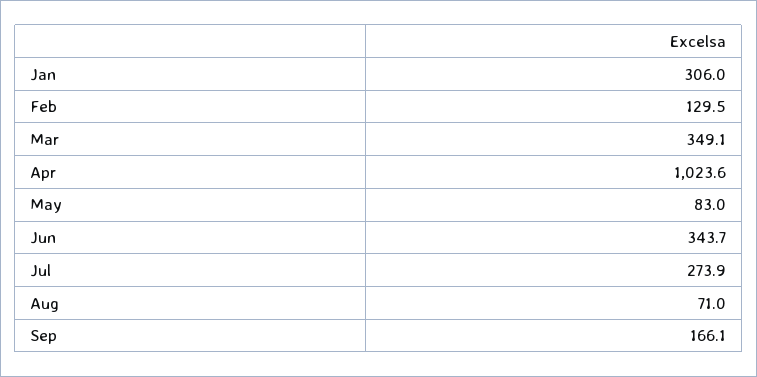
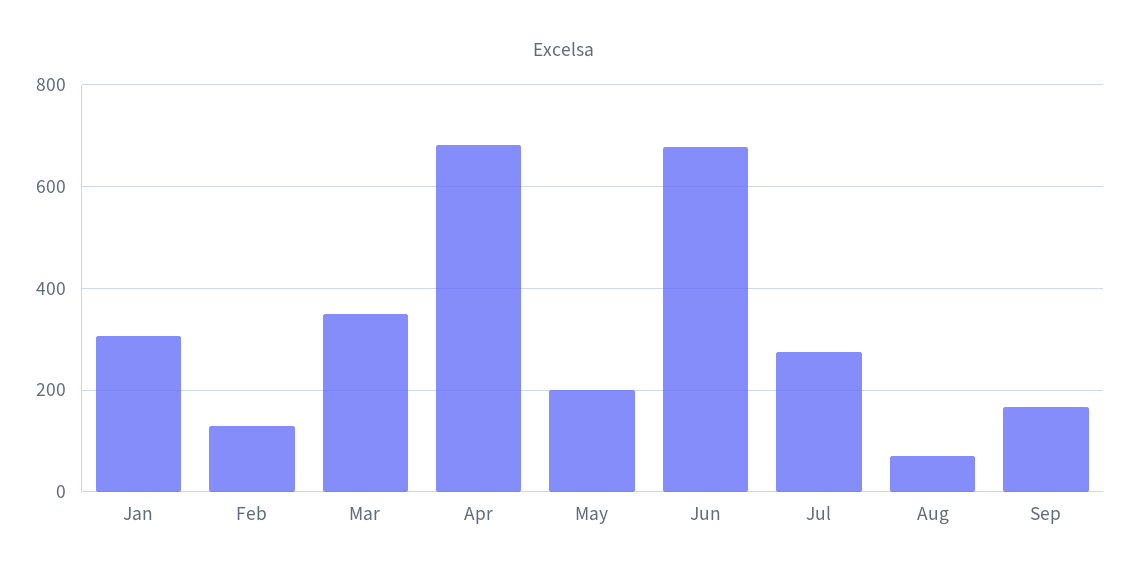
  {
    "Jan": 306,
    "Feb": 129.5,
    "Mar": 349.1,
-   "Apr": 1023.6,
+   "Apr": 680,
-   "May": 83,
+   "May": 200,
-   "Jun": 343.7,
+   "Jun": 680,
    "Jul": 273.9,
    "Aug": 71,
    "Sep": 166.1
  }

